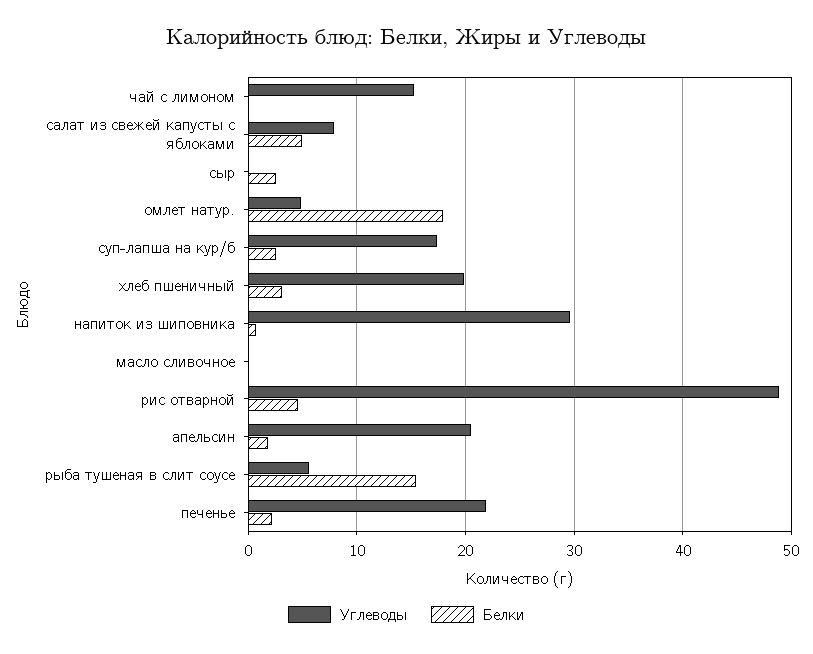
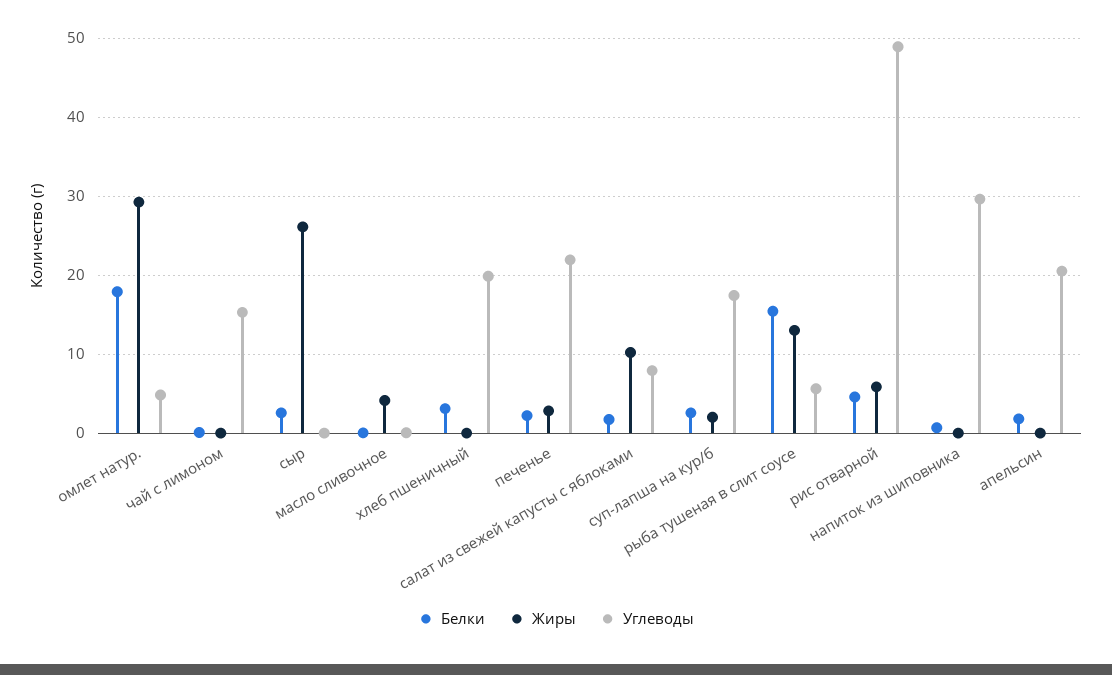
  {
    "Углеводы": {
      "чай с лимоном": 15,
      "салат из свежей капусты с яблоками": 8,
      "сыр": 0,
      "омлет натур.": 5,
      "суп-лапша на кур/б": 17,
      "хлеб пшеничный": 20,
      "напиток из шиповника": 30,
      "масло сливочное": 0,
      "рис отварной": 49,
      "апельсин": 21,
      "рыба тушеная в слит соусе": 6,
      "печенье": 22
    },
    "Белки": {
      "чай с лимоном": 0,
-     "салат из свежей капусты с яблоками": 5,
+     "салат из свежей капусты с яблоками": 2,
      "сыр": 3,
      "омлет натур.": 18,
      "суп-лапша на кур/б": 3,
      "хлеб пшеничный": 3,
      "напиток из шиповника": 1,
      "масло сливочное": 0,
      "рис отварной": 5,
      "апельсин": 2,
      "рыба тушеная в слит соусе": 15,
      "печенье": 2
-   }
+   },
+   "Жиры": {
+     "омлет натур.": 29,
+     "чай с лимоном": 0,
+     "сыр": 26,
+     "масло сливочное": 4,
+     "хлеб пшеничный": 0,
+     "печенье": 3,
+     "салат из свежей капусты с яблоками": 10,
+     "суп-лапша на кур/б": 2,
+     "рыба тушеная в слит соусе": 13,
+     "рис отварной": 6,
+     "напиток из шиповника": 0,
+     "апельсин": 0
+   }
  }

